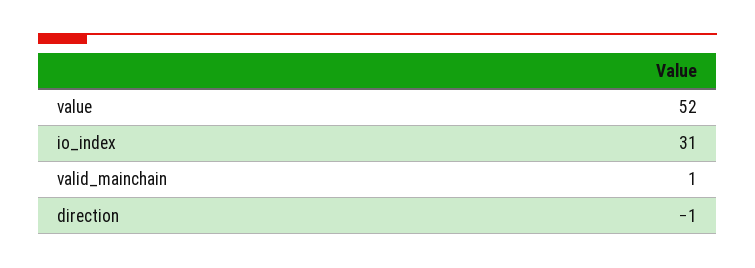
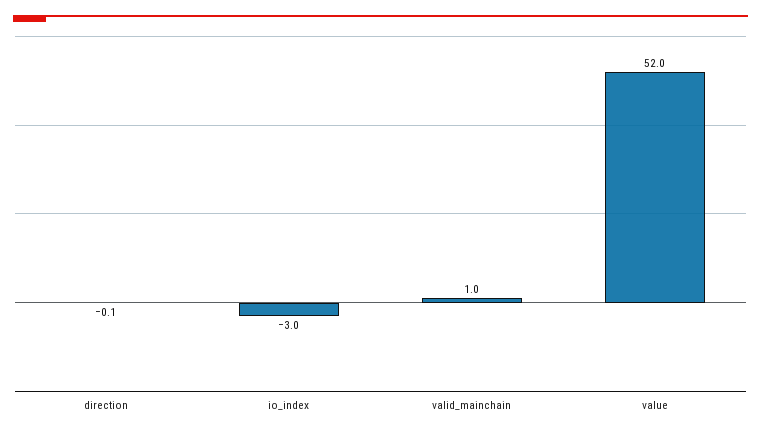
  {
    "value": 52,
-   "io_index": 31,
+   "io_index": -3,
    "valid_mainchain": 1,
-   "direction": -1
+   "direction": -0.1
  }

